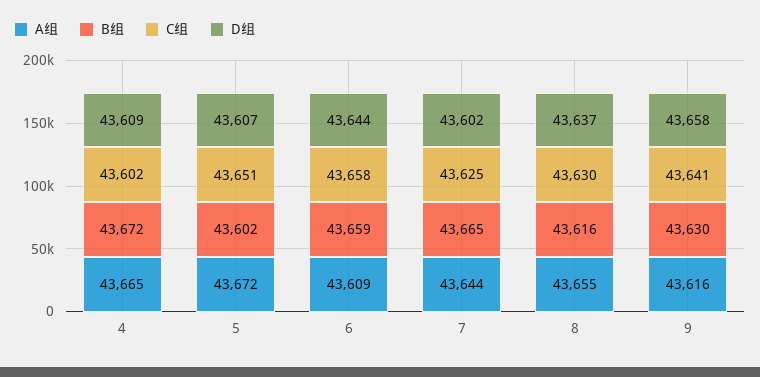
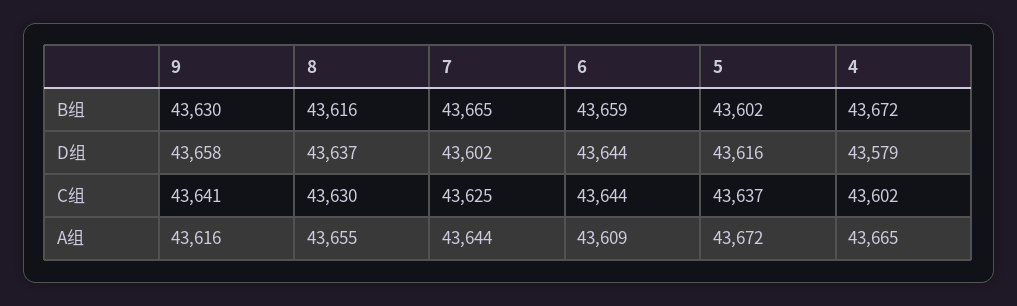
  {
    "A组": {
      "4": 43665,
      "5": 43672,
      "6": 43609,
      "7": 43644,
      "8": 43655,
      "9": 43616
    },
    "B组": {
      "4": 43672,
      "5": 43602,
      "6": 43659,
      "7": 43665,
      "8": 43616,
      "9": 43630
    },
    "C组": {
      "4": 43602,
-     "5": 43651,
+     "5": 43637,
-     "6": 43658,
+     "6": 43644,
      "7": 43625,
      "8": 43630,
      "9": 43641
    },
    "D组": {
-     "4": 43609,
+     "4": 43579,
-     "5": 43607,
+     "5": 43616,
      "6": 43644,
      "7": 43602,
      "8": 43637,
      "9": 43658
    }
  }

